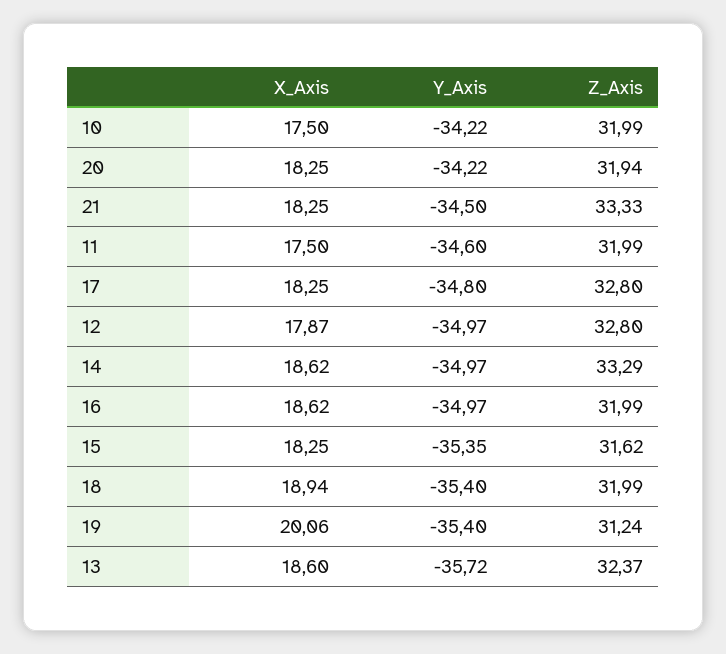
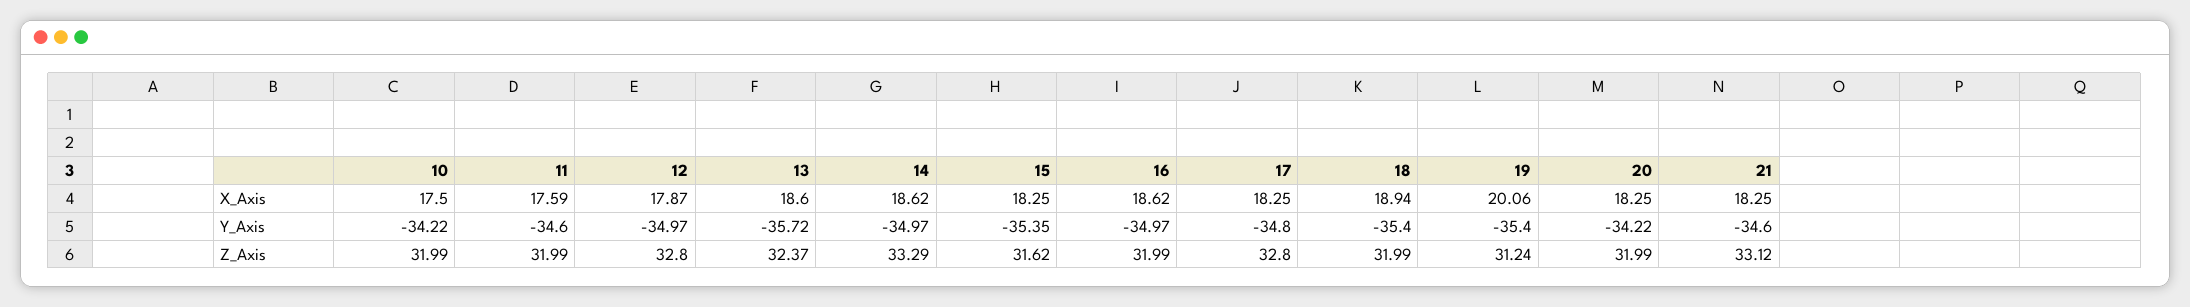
  {
    "X_Axis": {
      "10": 17.5,
      "20": 18.25,
      "21": 18.25,
-     "11": 17.5,
+     "11": 17.59,
      "17": 18.25,
      "12": 17.87,
      "14": 18.62,
      "16": 18.62,
      "15": 18.25,
      "18": 18.94,
      "19": 20.06,
      "13": 18.6
    },
    "Y_Axis": {
      "10": -34.22,
      "20": -34.22,
-     "21": -34.5,
+     "21": -34.6,
      "11": -34.6,
      "17": -34.8,
      "12": -34.97,
      "14": -34.97,
      "16": -34.97,
      "15": -35.35,
      "18": -35.4,
      "19": -35.4,
      "13": -35.72
    },
    "Z_Axis": {
      "10": 31.99,
-     "20": 31.94,
+     "20": 31.99,
-     "21": 33.33,
+     "21": 33.12,
      "11": 31.99,
      "17": 32.8,
      "12": 32.8,
      "14": 33.29,
      "16": 31.99,
      "15": 31.62,
      "18": 31.99,
      "19": 31.24,
      "13": 32.37
    }
  }

